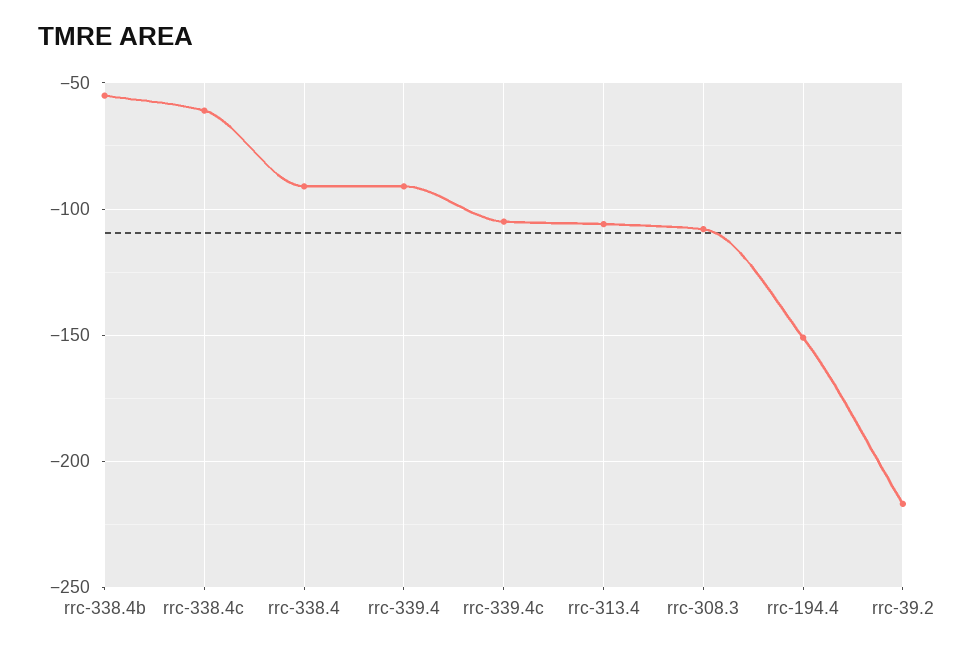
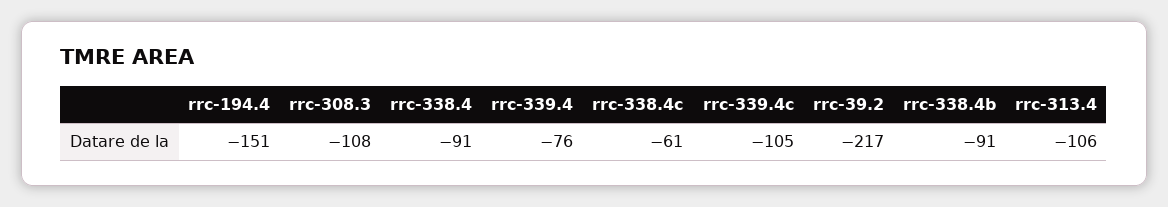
  {
-   "rrc-338.4b": -55,
+   "rrc-338.4b": -91,
    "rrc-338.4c": -61,
    "rrc-338.4": -91,
-   "rrc-339.4": -90,
+   "rrc-339.4": -76,
    "rrc-339.4c": -105,
    "rrc-313.4": -106,
    "rrc-308.3": -108,
    "rrc-194.4": -151,
    "rrc-39.2": -217
  }

